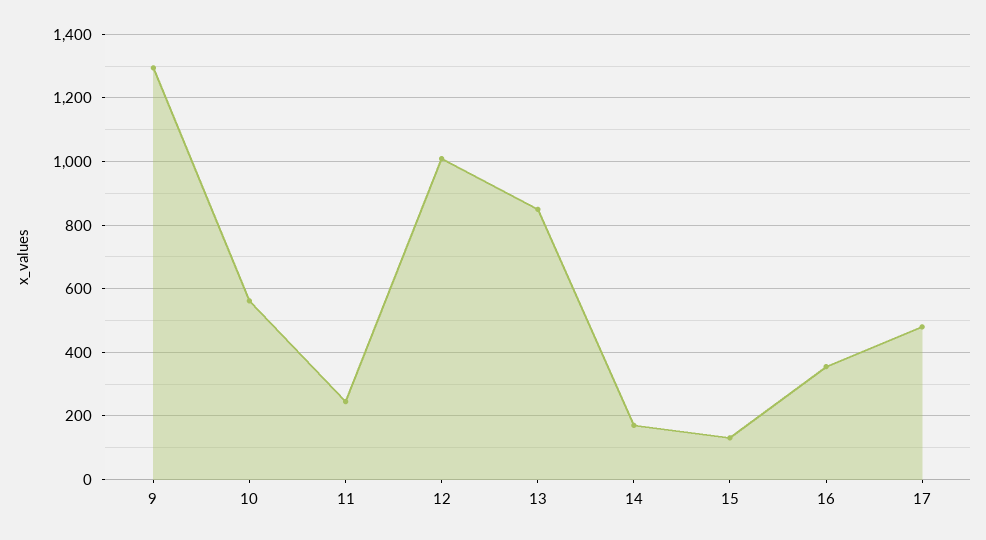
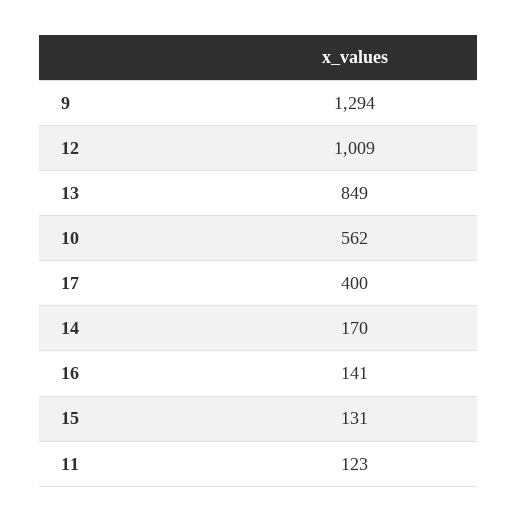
  {
    "9": 1294,
    "10": 562,
-   "11": 240,
+   "11": 123,
    "12": 1009,
    "13": 849,
    "14": 170,
    "15": 131,
-   "16": 360,
+   "16": 141,
-   "17": 480
+   "17": 400
  }

